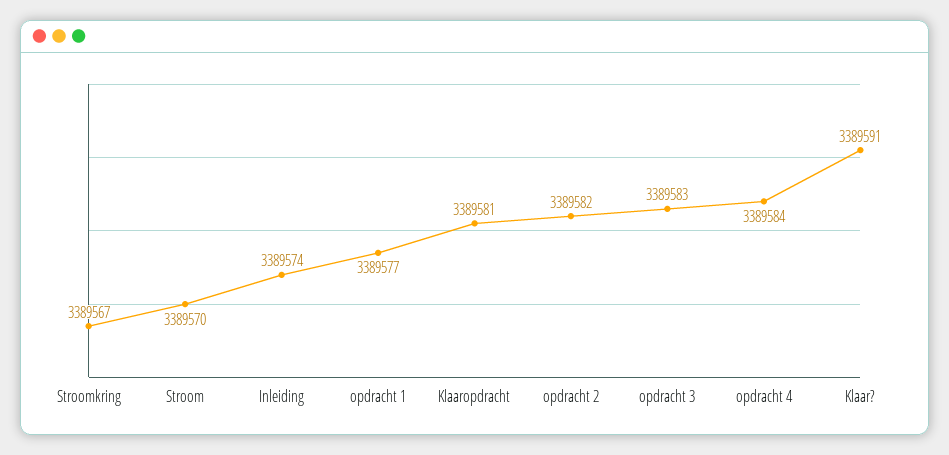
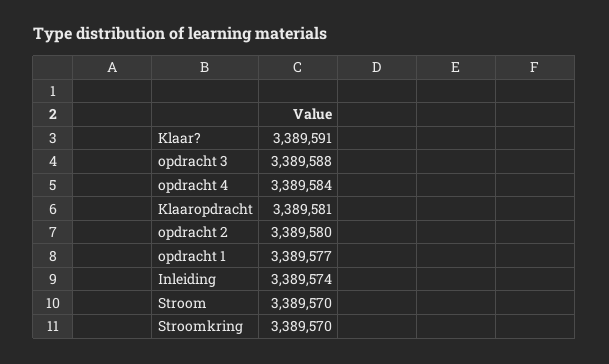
  {
-   "Stroomkring": 3389567,
+   "Stroomkring": 3389570,
    "Stroom": 3389570,
    "Inleiding": 3389574,
    "opdracht 1": 3389577,
    "Klaaropdracht": 3389581,
-   "opdracht 2": 3389582,
+   "opdracht 2": 3389580,
-   "opdracht 3": 3389583,
+   "opdracht 3": 3389588,
    "opdracht 4": 3389584,
    "Klaar?": 3389591
  }

